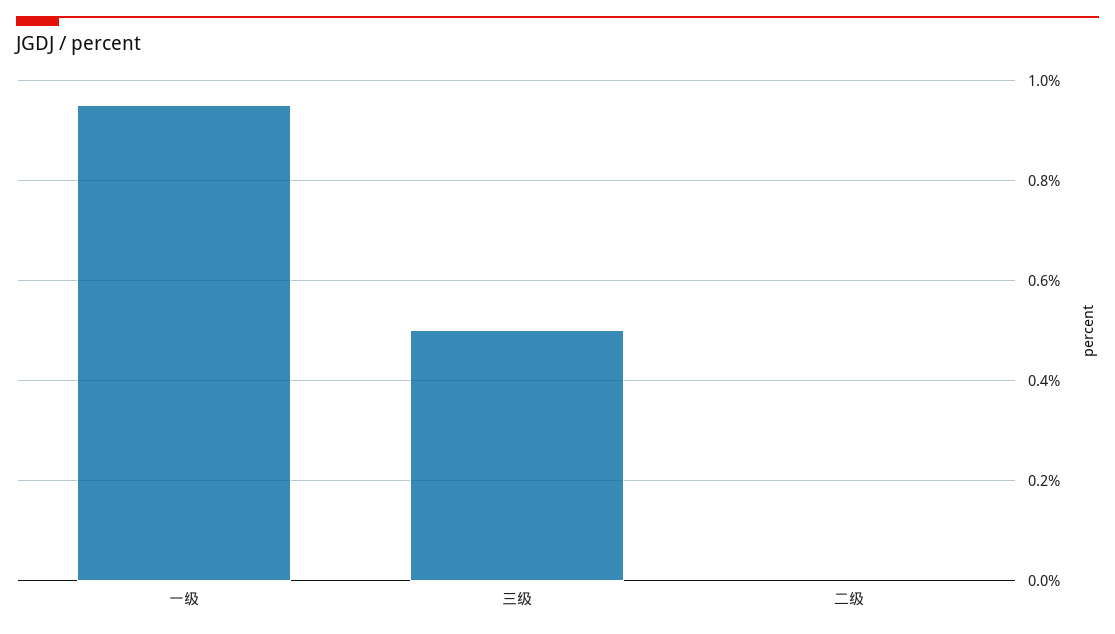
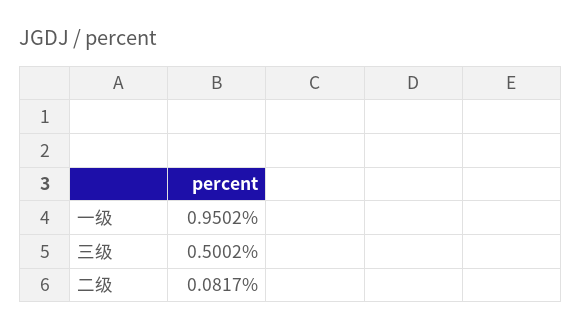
  {
    "一级": 0.9502,
    "三级": 0.5002,
-   "二级": 0
+   "二级": 0.0817
  }

